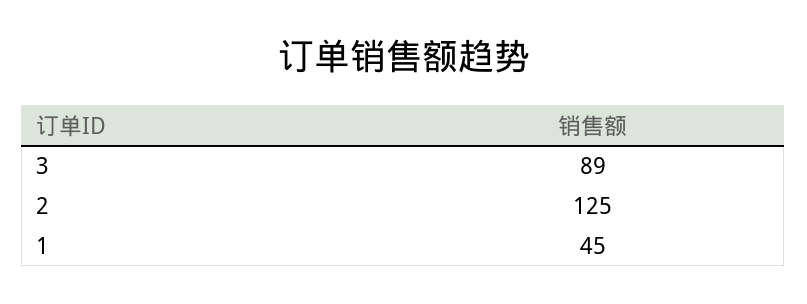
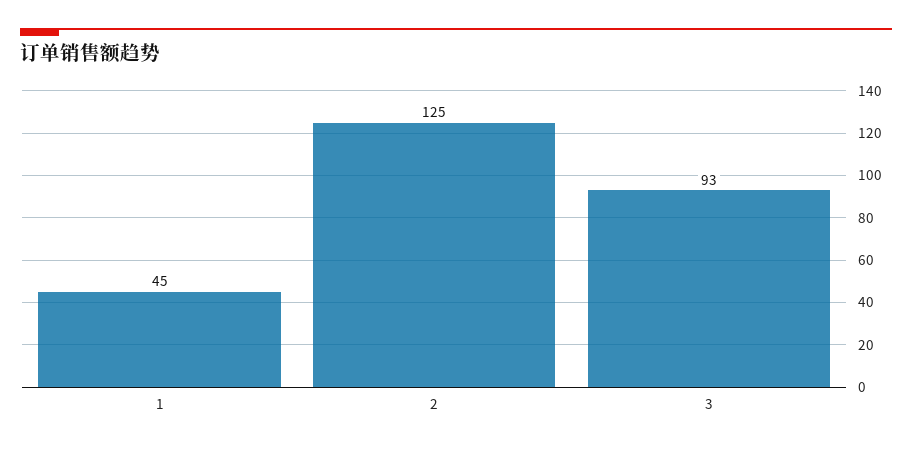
  {
-   "3": 89,
+   "3": 93,
    "2": 125,
    "1": 45
  }

